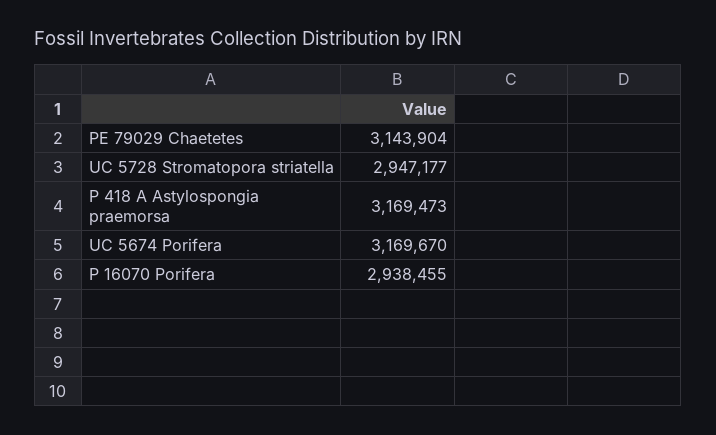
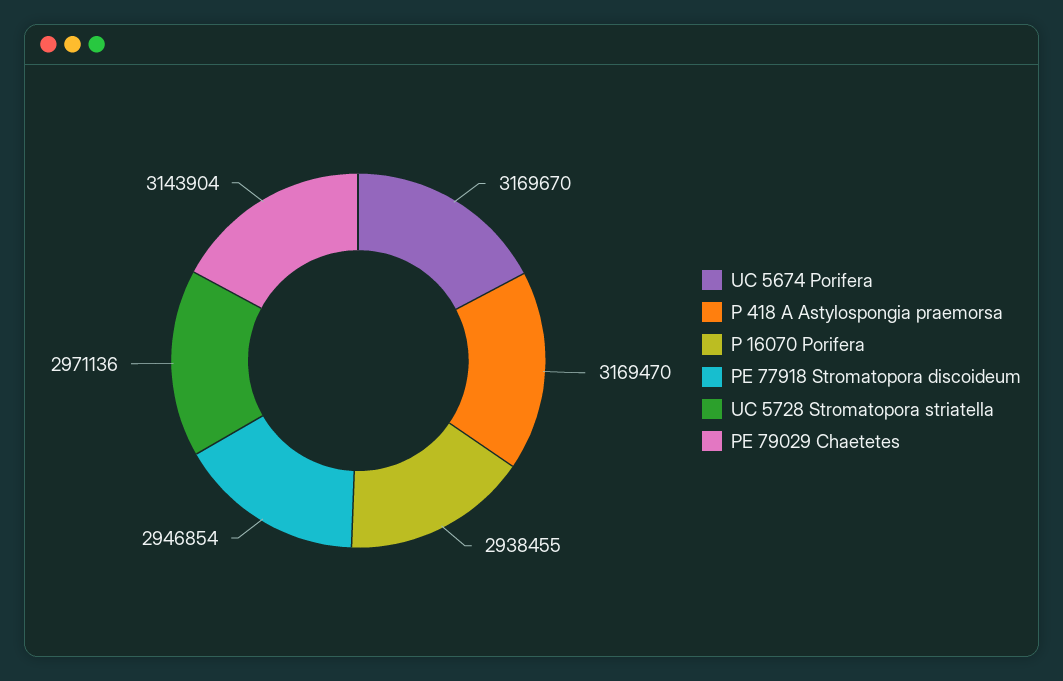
  {
    "PE 79029 Chaetetes": 3143904,
-   "UC 5728 Stromatopora striatella": 2947177,
+   "UC 5728 Stromatopora striatella": 2971136,
-   "P 418 A Astylospongia praemorsa": 3169473,
+   "P 418 A Astylospongia praemorsa": 3169470,
    "UC 5674 Porifera": 3169670,
-   "P 16070 Porifera": 2938455
+   "P 16070 Porifera": 2938455,
+   "PE 77918 Stromatopora discoideum": 2946854
  }

